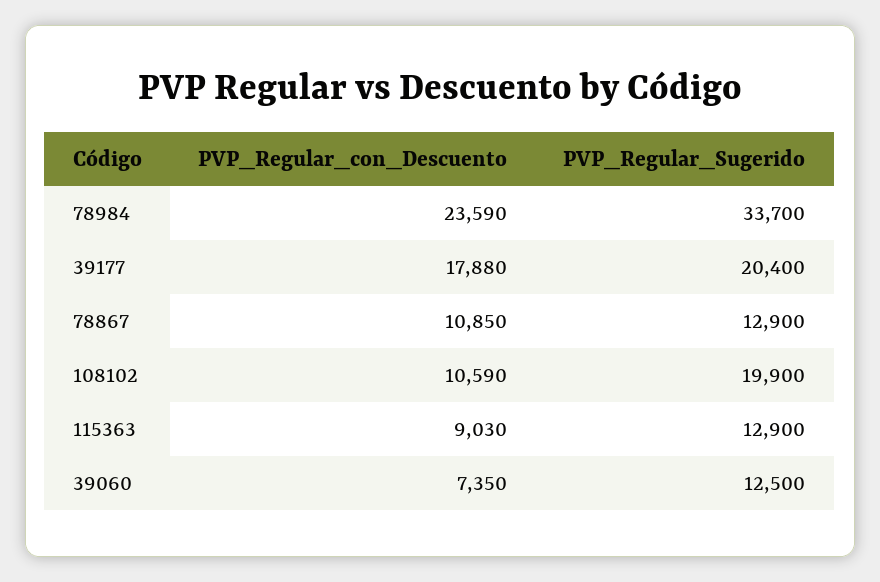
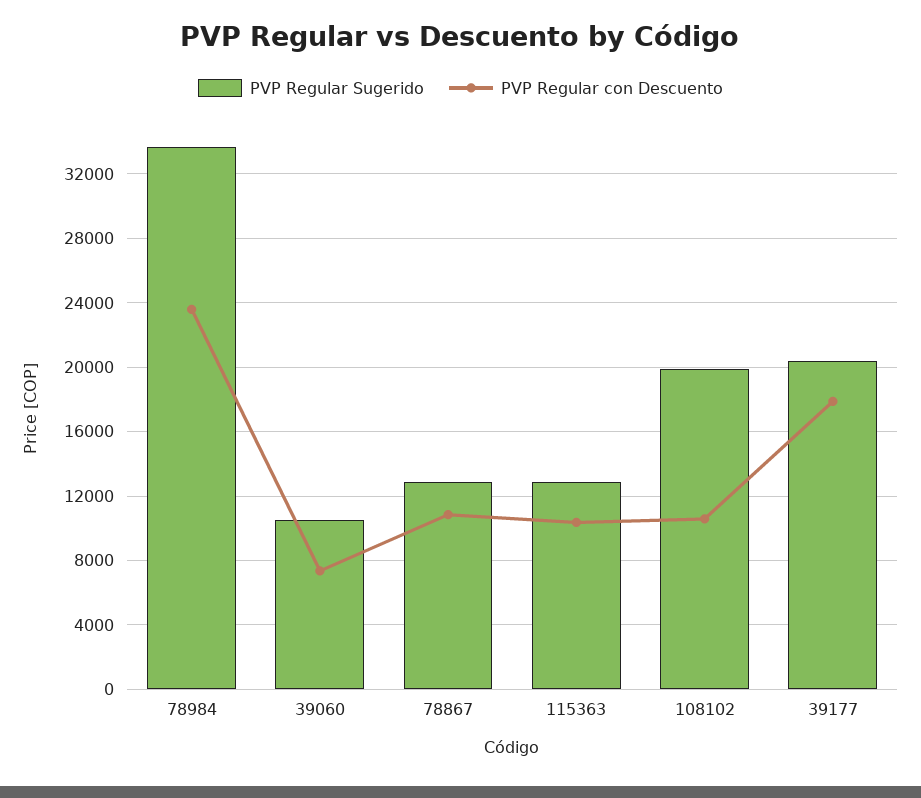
  {
    "PVP_Regular_con_Descuento": {
      "78984": 23590,
      "39177": 17880,
      "78867": 10850,
      "108102": 10590,
-     "115363": 9030,
+     "115363": 10500,
      "39060": 7350
    },
    "PVP_Regular_Sugerido": {
      "78984": 33700,
      "39177": 20400,
      "78867": 12900,
      "108102": 19900,
      "115363": 12900,
-     "39060": 12500
+     "39060": 10500
    }
  }

